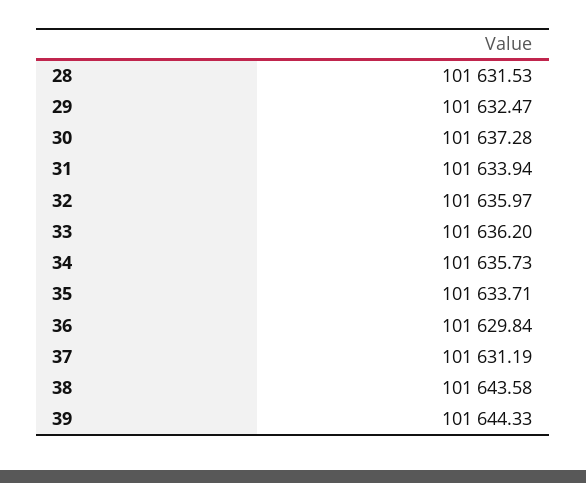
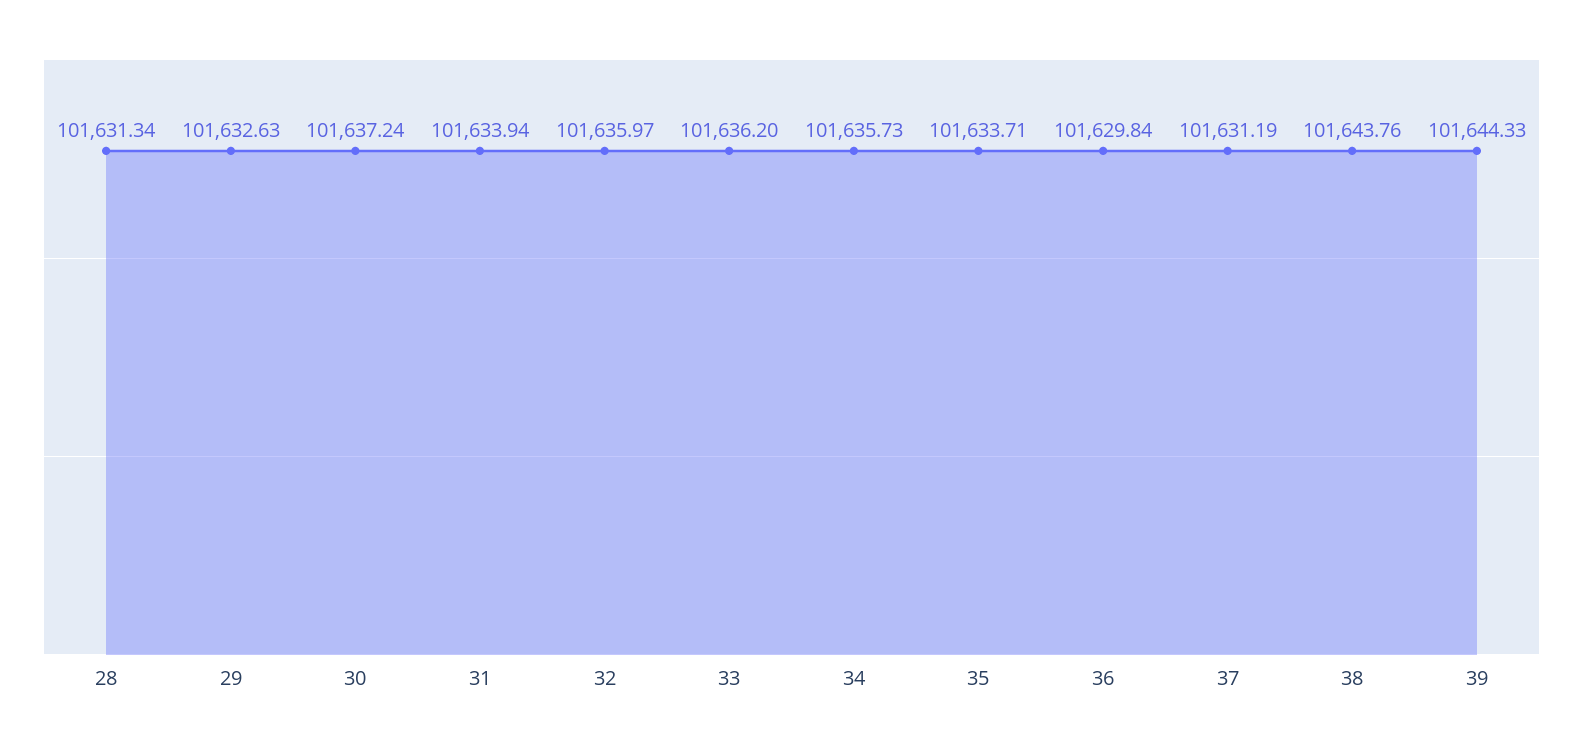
  {
-   "28": 101631.53,
+   "28": 101631.34,
-   "29": 101632.47,
+   "29": 101632.63,
-   "30": 101637.28,
+   "30": 101637.24,
    "31": 101633.94,
    "32": 101635.97,
    "33": 101636.2,
    "34": 101635.73,
    "35": 101633.71,
    "36": 101629.84,
    "37": 101631.19,
-   "38": 101643.58,
+   "38": 101643.76,
    "39": 101644.33
  }

